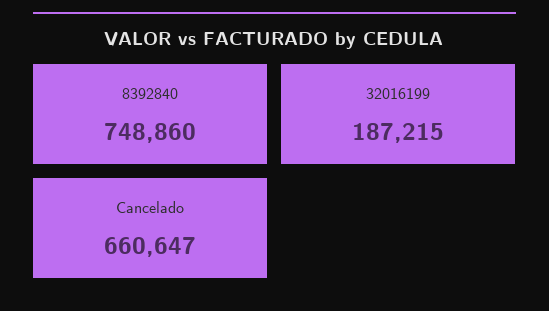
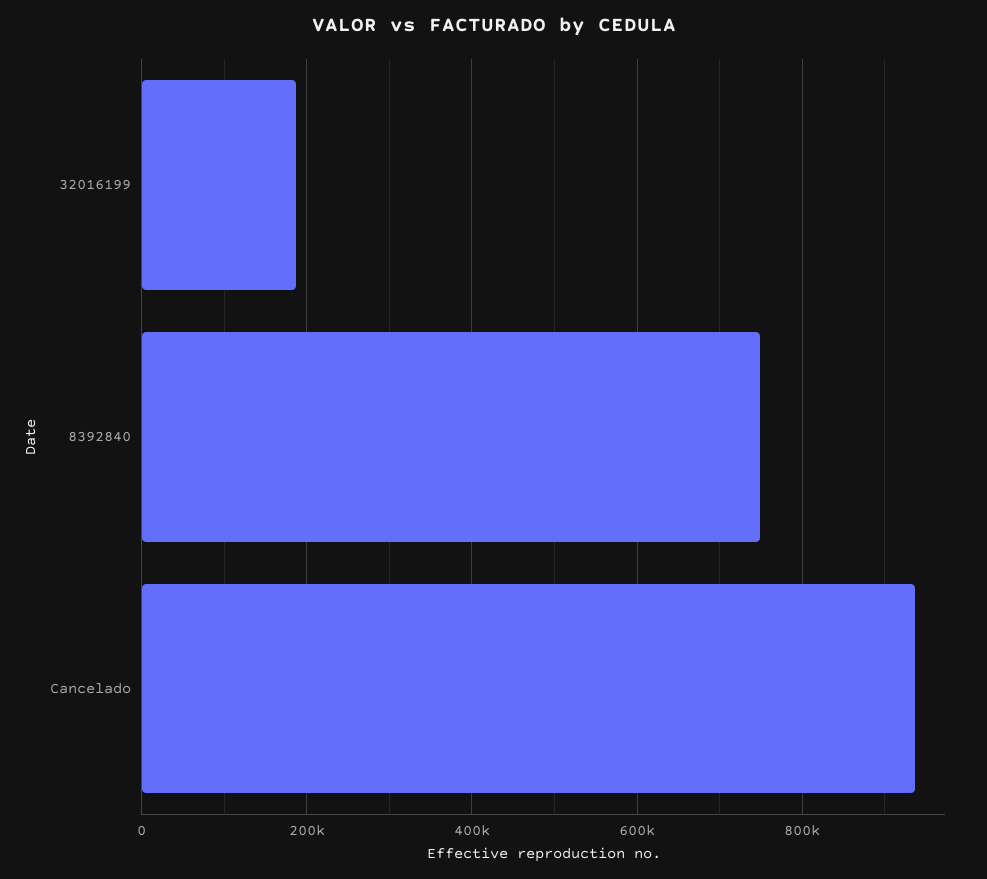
  {
    "8392840": 748860,
    "32016199": 187215,
-   "Cancelado": 660647
+   "Cancelado": 940000
  }

